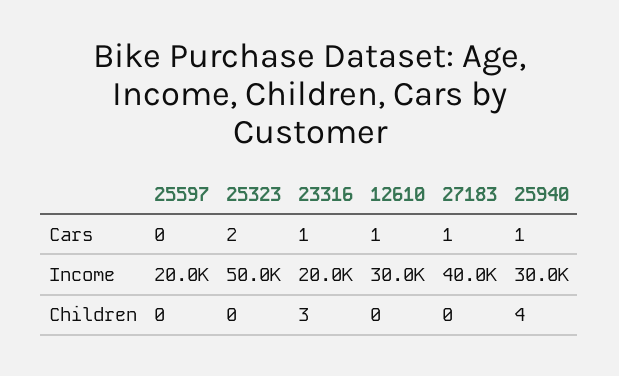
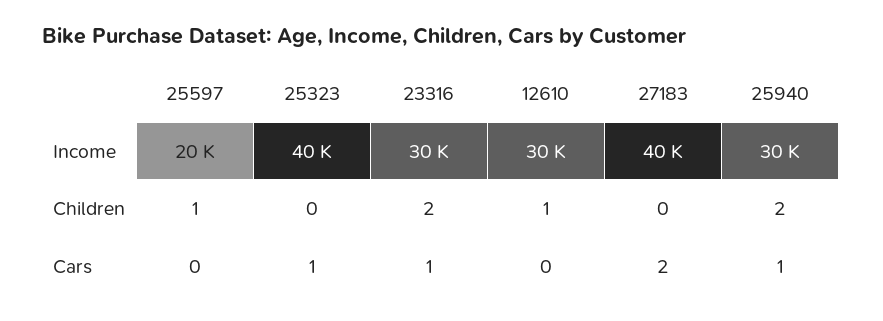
  {
    "25597": {
      "Cars": 0,
      "Income": 20000,
-     "Children": 0
+     "Children": 1
    },
    "25323": {
-     "Cars": 2,
+     "Cars": 1,
-     "Income": 50000,
+     "Income": 40000,
      "Children": 0
    },
    "23316": {
      "Cars": 1,
-     "Income": 20000,
+     "Income": 30000,
-     "Children": 3
+     "Children": 2
    },
    "12610": {
-     "Cars": 1,
+     "Cars": 0,
      "Income": 30000,
-     "Children": 0
+     "Children": 1
    },
    "27183": {
-     "Cars": 1,
+     "Cars": 2,
      "Income": 40000,
      "Children": 0
    },
    "25940": {
      "Cars": 1,
      "Income": 30000,
-     "Children": 4
+     "Children": 2
    }
  }

